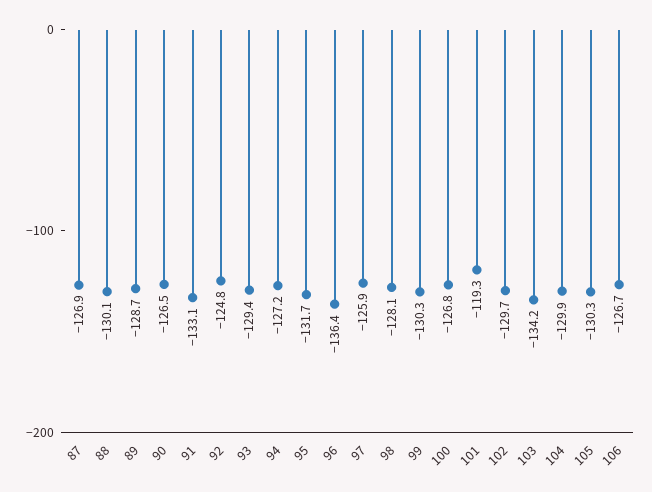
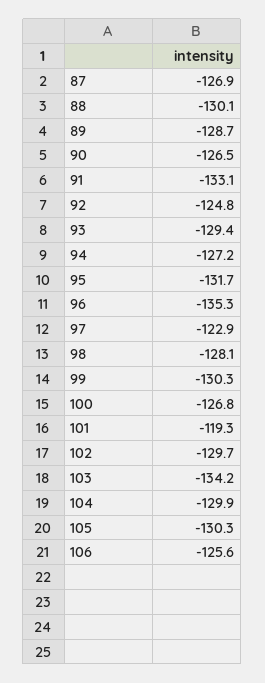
  {
    "87": -126.9,
    "88": -130.1,
    "89": -128.7,
    "90": -126.5,
    "91": -133.1,
    "92": -124.8,
    "93": -129.4,
    "94": -127.2,
    "95": -131.7,
-   "96": -136.4,
+   "96": -135.3,
-   "97": -125.9,
+   "97": -122.9,
    "98": -128.1,
    "99": -130.3,
    "100": -126.8,
    "101": -119.3,
    "102": -129.7,
    "103": -134.2,
    "104": -129.9,
    "105": -130.3,
-   "106": -126.7
+   "106": -125.6
  }

